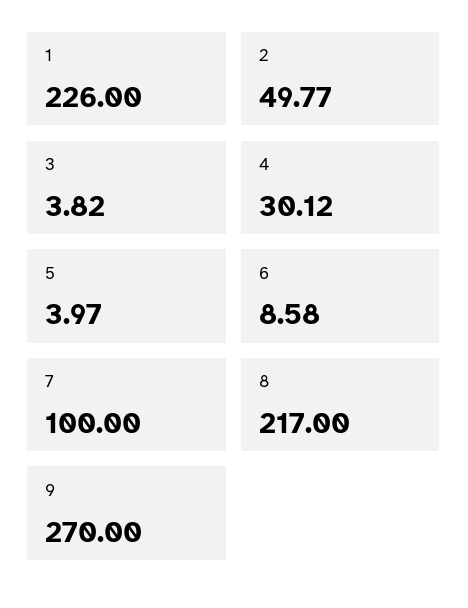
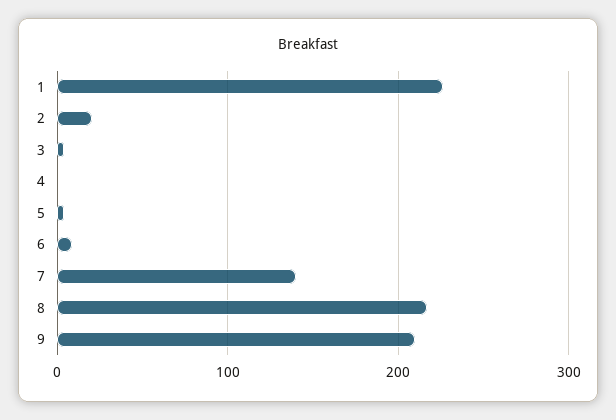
  {
    "1": 226,
-   "2": 49.77,
+   "2": 20,
    "3": 3.82,
-   "4": 30.12,
+   "4": 0,
    "5": 3.97,
    "6": 8.58,
-   "7": 100,
+   "7": 140,
    "8": 217,
-   "9": 270
+   "9": 210
  }

